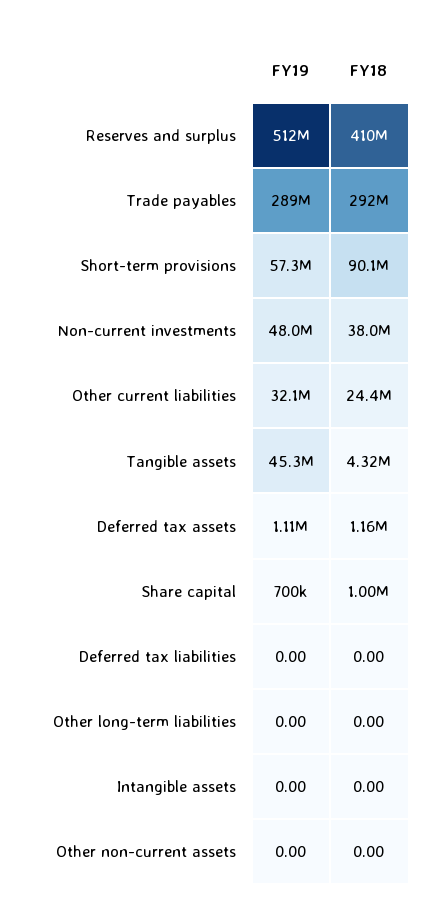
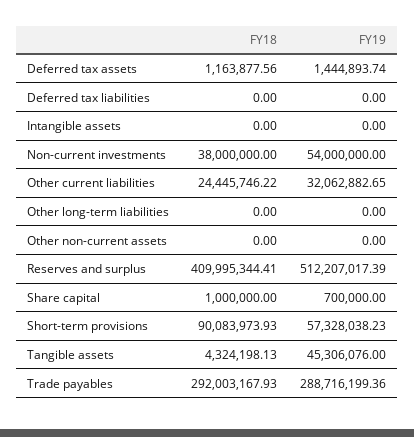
  {
    "FY19": {
      "Reserves and surplus": 512207017.39,
      "Trade payables": 288716199.36,
      "Short-term provisions": 57328038.23,
-     "Non-current investments": 48000000,
+     "Non-current investments": 54000000,
      "Other current liabilities": 32062882.65,
      "Tangible assets": 45306076,
-     "Deferred tax assets": 1110000,
+     "Deferred tax assets": 1444893.74,
      "Share capital": 700000,
      "Deferred tax liabilities": 0,
      "Other long-term liabilities": 0,
      "Intangible assets": 0,
      "Other non-current assets": 0
    },
    "FY18": {
      "Reserves and surplus": 409995344.41,
      "Trade payables": 292003167.93,
      "Short-term provisions": 90083973.93,
      "Non-current investments": 38000000,
      "Other current liabilities": 24445746.22,
      "Tangible assets": 4324198.13,
      "Deferred tax assets": 1163877.56,
      "Share capital": 1000000,
      "Deferred tax liabilities": 0,
      "Other long-term liabilities": 0,
      "Intangible assets": 0,
      "Other non-current assets": 0
    }
  }

